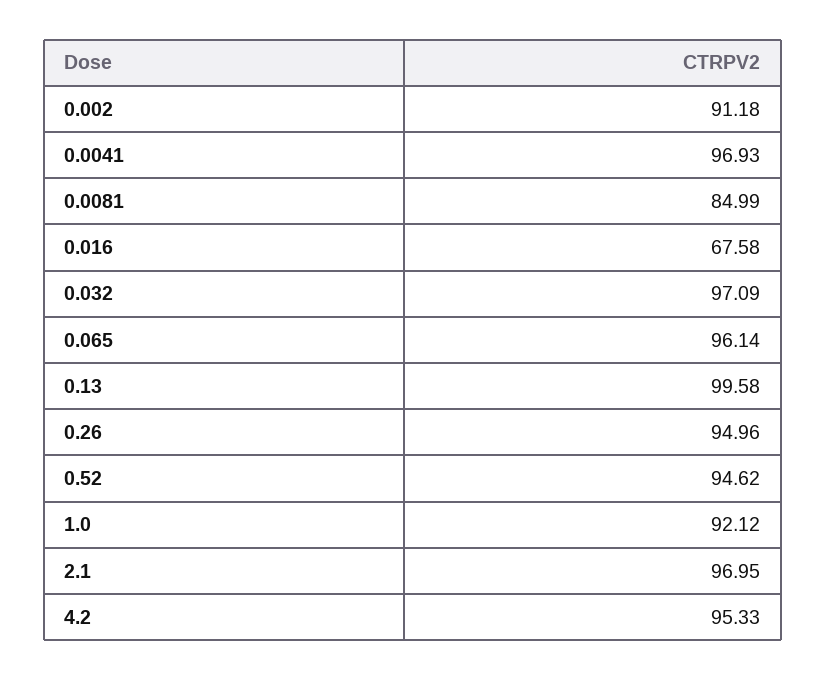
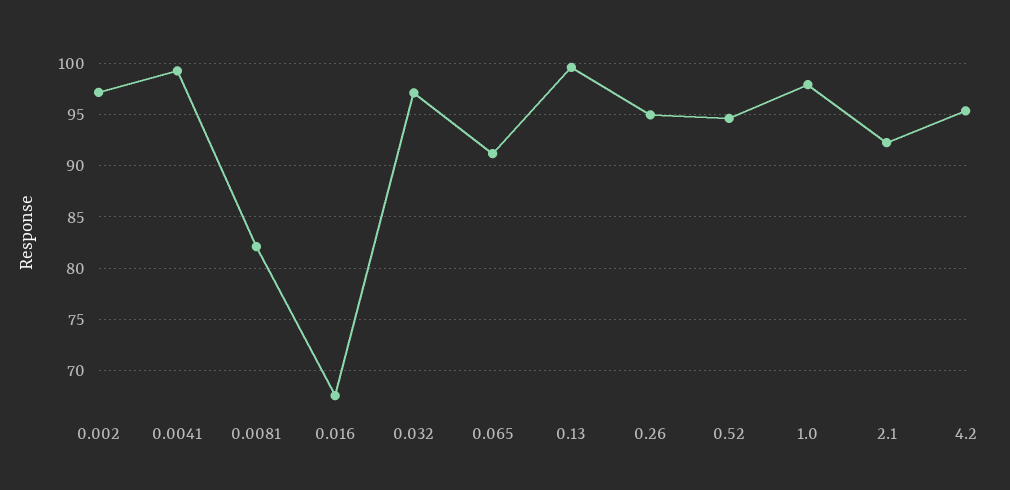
  {
-   "0.002": 91.18,
+   "0.002": 97,
-   "0.0041": 96.93,
+   "0.0041": 99,
-   "0.0081": 84.99,
+   "0.0081": 82,
    "0.016": 67.58,
    "0.032": 97.09,
-   "0.065": 96.14,
+   "0.065": 91,
    "0.13": 99.58,
    "0.26": 94.96,
    "0.52": 94.62,
-   "1.0": 92.12,
+   "1.0": 98,
-   "2.1": 96.95,
+   "2.1": 92,
    "4.2": 95.33
  }

